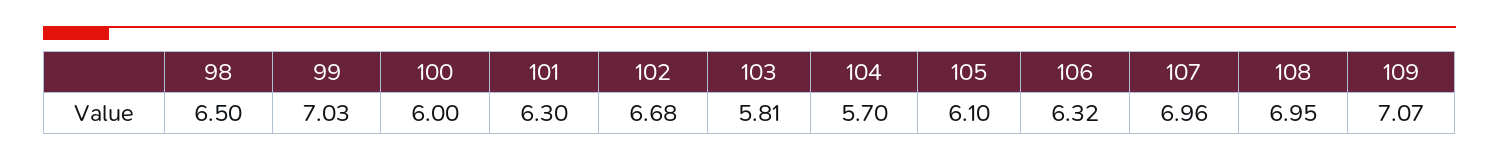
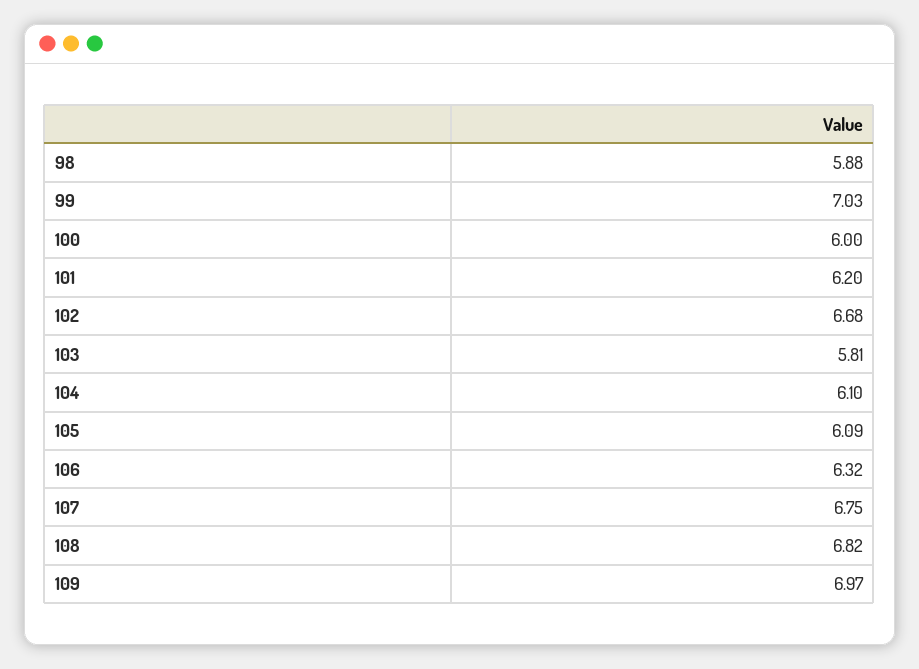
  {
-   "98": 6.5,
+   "98": 5.88,
    "99": 7.03,
    "100": 6,
-   "101": 6.3,
+   "101": 6.2,
    "102": 6.68,
    "103": 5.81,
-   "104": 5.7,
+   "104": 6.1,
-   "105": 6.1,
+   "105": 6.09,
    "106": 6.32,
-   "107": 6.96,
+   "107": 6.75,
-   "108": 6.95,
+   "108": 6.82,
-   "109": 7.07
+   "109": 6.97
  }

